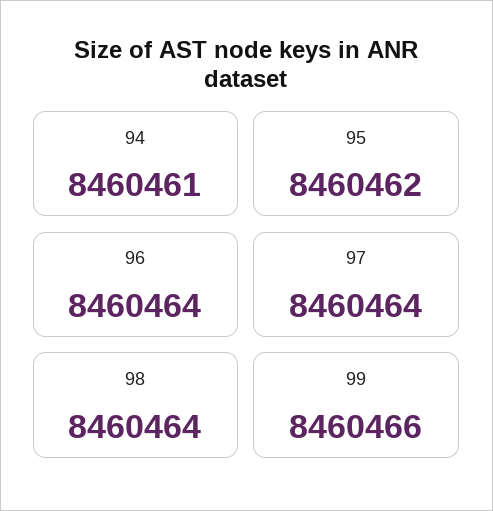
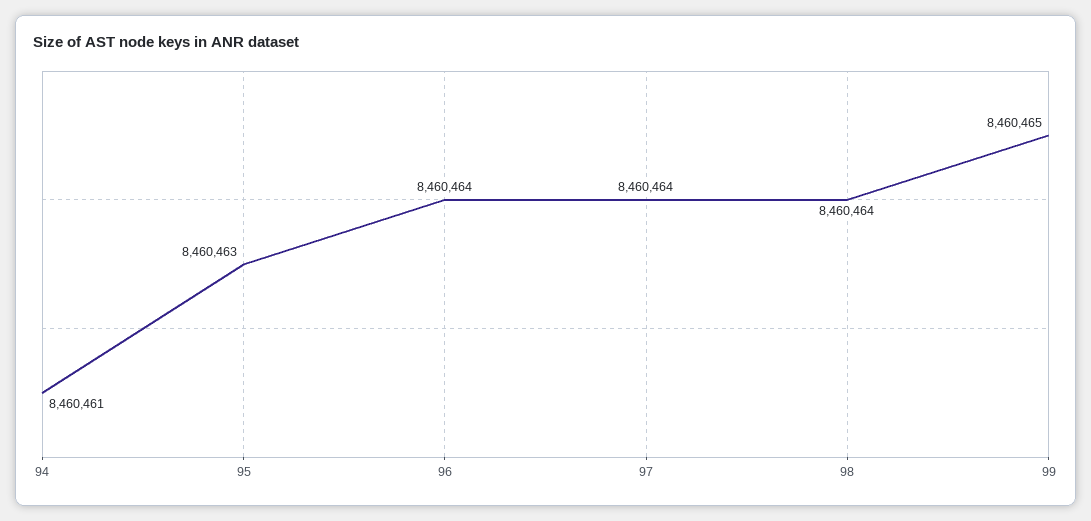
  {
    "94": 8460461,
-   "95": 8460462,
+   "95": 8460463,
    "96": 8460464,
    "97": 8460464,
    "98": 8460464,
-   "99": 8460466
+   "99": 8460465
  }

